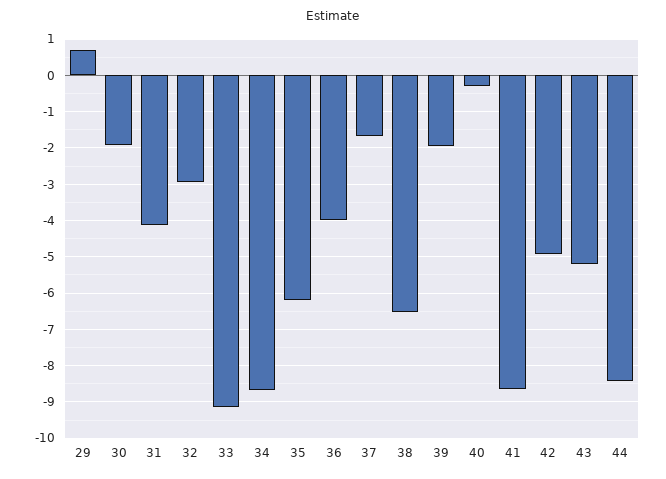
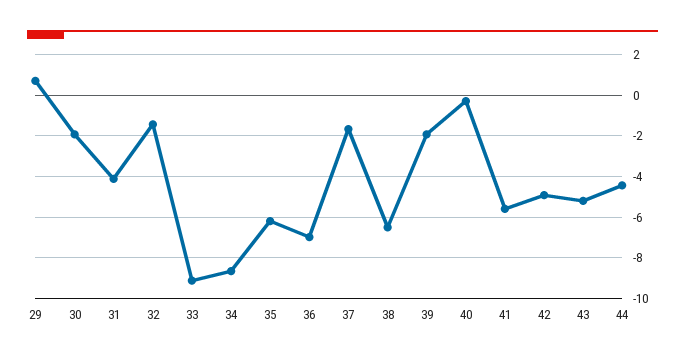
  {
    "29": 0.6,
    "30": -2,
    "31": -4.2,
-   "32": -3,
+   "32": -1.5,
    "33": -9.2,
    "34": -8.6,
    "35": -6.2,
-   "36": -4,
+   "36": -7,
    "37": -1.6,
    "38": -6.6,
    "39": -2,
    "40": -0.4,
-   "41": -8.6,
+   "41": -5.5,
    "42": -5,
    "43": -5.2,
-   "44": -8.4
+   "44": -4.5
  }

